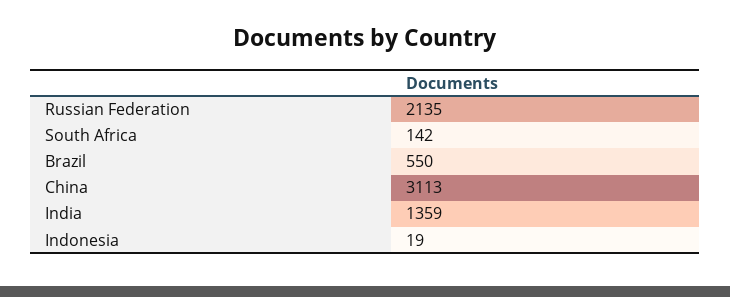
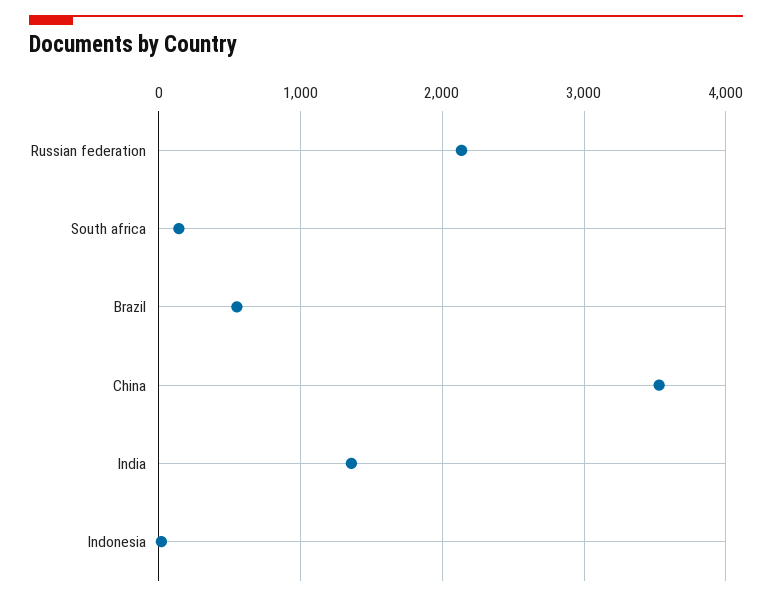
  {
    "Russian Federation": 2135,
    "South Africa": 142,
    "Brazil": 550,
-   "China": 3113,
+   "China": 3500,
    "India": 1359,
    "Indonesia": 19
  }

